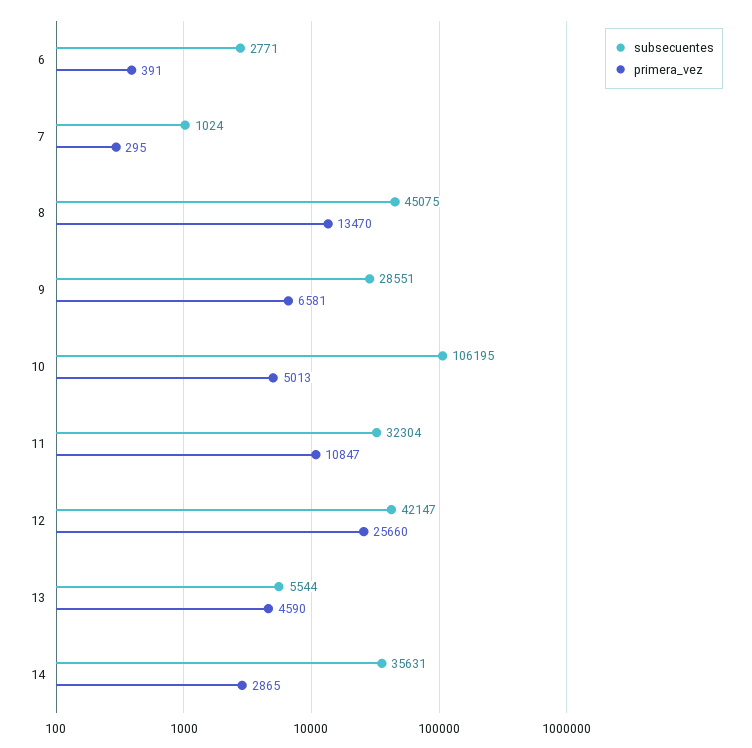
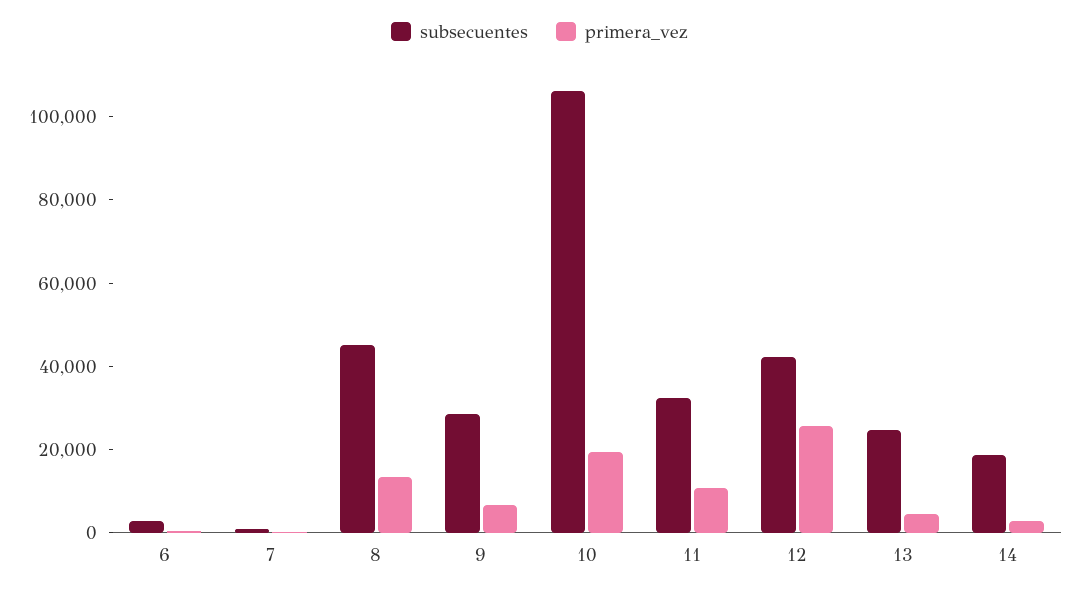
  {
    "subsecuentes": {
      "6": 2771,
      "7": 1024,
      "8": 45075,
      "9": 28551,
      "10": 106195,
      "11": 32304,
      "12": 42147,
-     "13": 5544,
+     "13": 25000,
-     "14": 35631
+     "14": 20000
    },
    "primera_vez": {
      "6": 391,
      "7": 295,
      "8": 13470,
      "9": 6581,
-     "10": 5013,
+     "10": 20000,
      "11": 10847,
      "12": 25660,
      "13": 4590,
      "14": 2865
    }
  }

